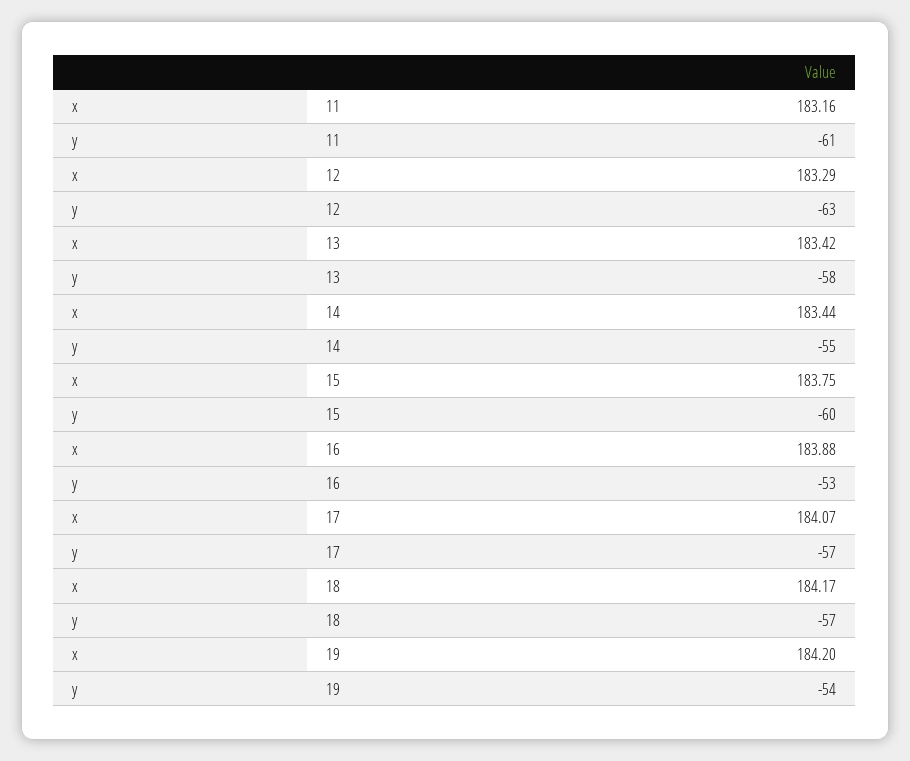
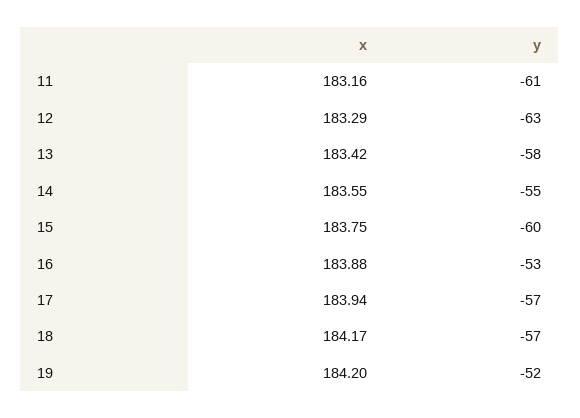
  {
    "x": {
      "11": 183.16,
      "12": 183.29,
      "13": 183.42,
-     "14": 183.44,
+     "14": 183.55,
      "15": 183.75,
      "16": 183.88,
-     "17": 184.07,
+     "17": 183.94,
      "18": 184.17,
      "19": 184.2
    },
    "y": {
      "11": -61,
      "12": -63,
      "13": -58,
      "14": -55,
      "15": -60,
      "16": -53,
      "17": -57,
      "18": -57,
-     "19": -54
+     "19": -52
    }
  }

